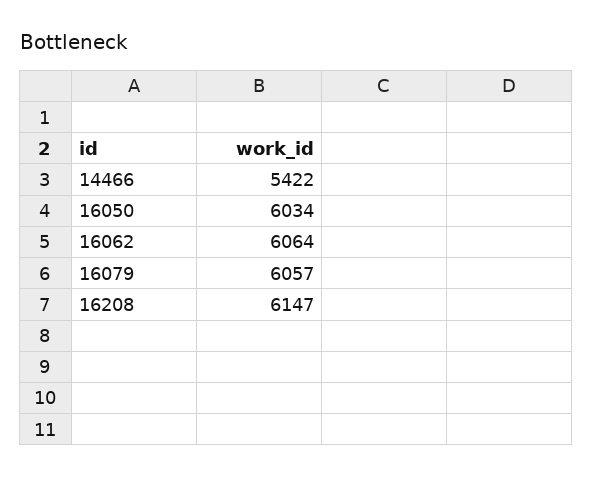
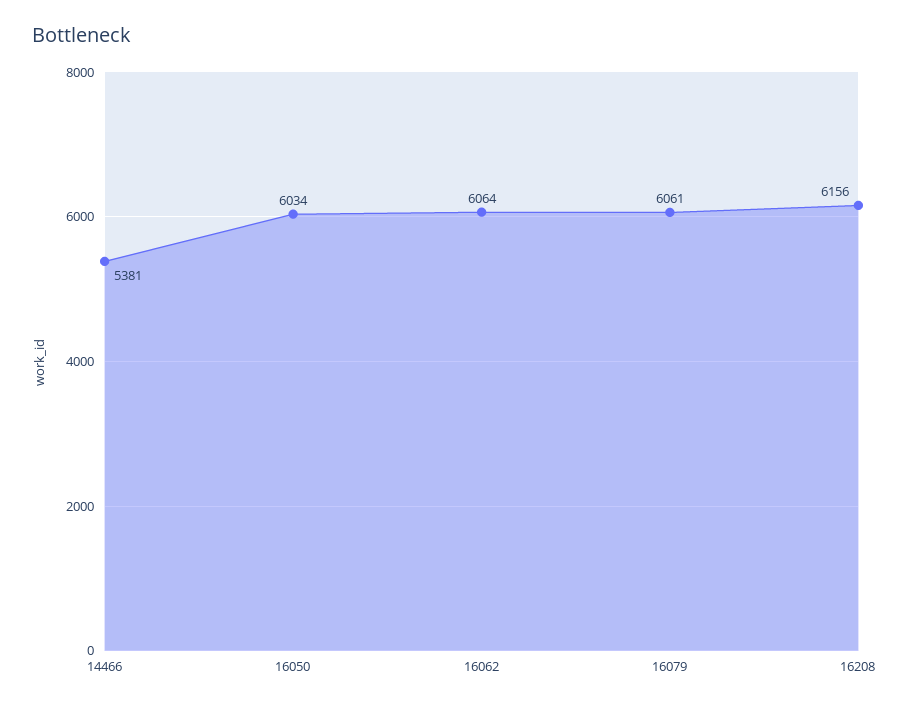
  {
-   "14466": 5422,
+   "14466": 5381,
    "16050": 6034,
    "16062": 6064,
-   "16079": 6057,
+   "16079": 6061,
-   "16208": 6147
+   "16208": 6156
  }

